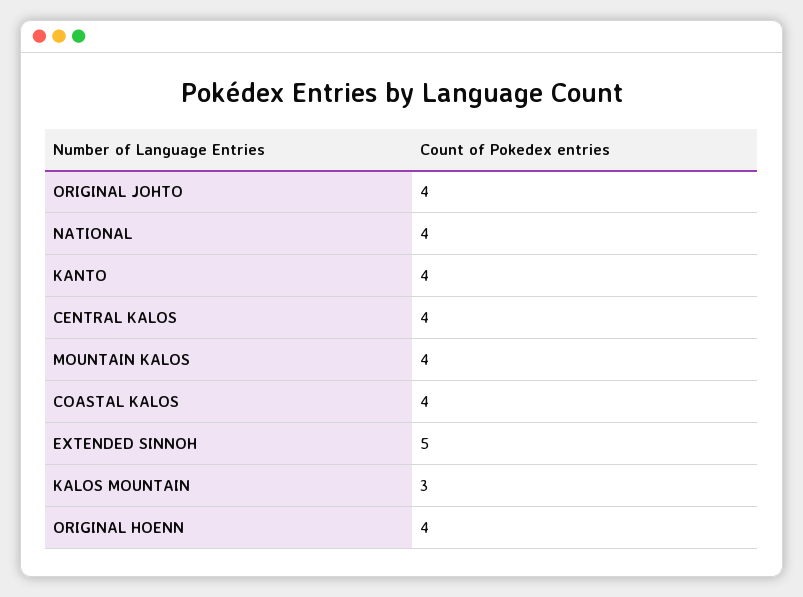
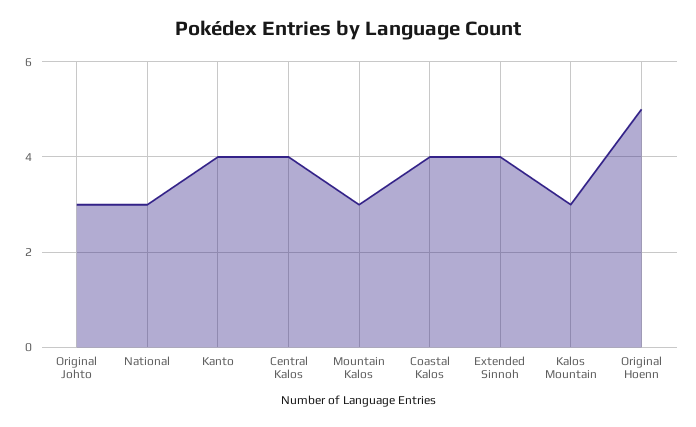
  {
-   "ORIGINAL JOHTO": 4,
+   "ORIGINAL JOHTO": 3,
-   "NATIONAL": 4,
+   "NATIONAL": 3,
    "KANTO": 4,
    "CENTRAL KALOS": 4,
-   "MOUNTAIN KALOS": 4,
+   "MOUNTAIN KALOS": 3,
    "COASTAL KALOS": 4,
-   "EXTENDED SINNOH": 5,
+   "EXTENDED SINNOH": 4,
    "KALOS MOUNTAIN": 3,
-   "ORIGINAL HOENN": 4
+   "ORIGINAL HOENN": 5
  }

